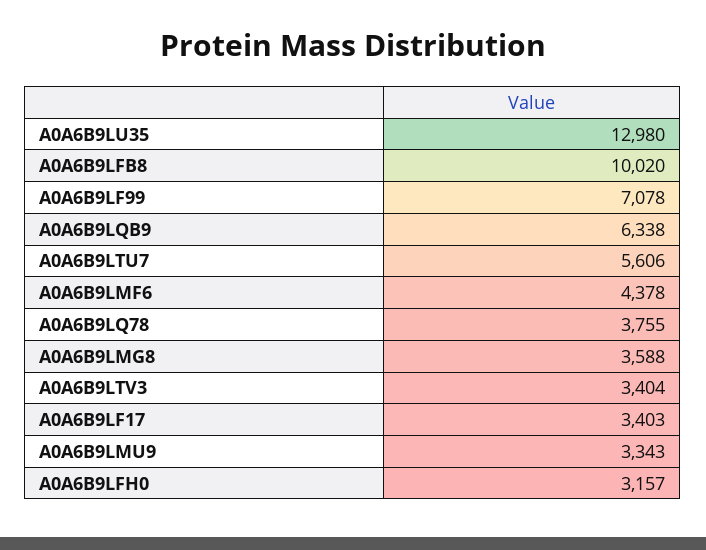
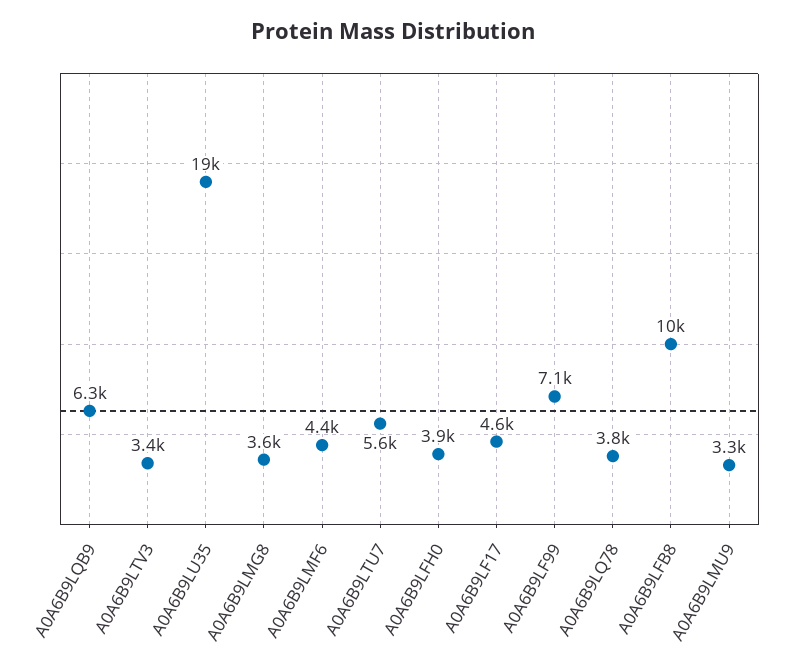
  {
-   "A0A6B9LU35": 12980,
+   "A0A6B9LU35": 19000,
    "A0A6B9LFB8": 10020,
    "A0A6B9LF99": 7078,
    "A0A6B9LQB9": 6338,
    "A0A6B9LTU7": 5606,
    "A0A6B9LMF6": 4378,
    "A0A6B9LQ78": 3755,
    "A0A6B9LMG8": 3588,
    "A0A6B9LTV3": 3404,
-   "A0A6B9LF17": 3403,
+   "A0A6B9LF17": 4600,
    "A0A6B9LMU9": 3343,
-   "A0A6B9LFH0": 3157
+   "A0A6B9LFH0": 3900
  }

